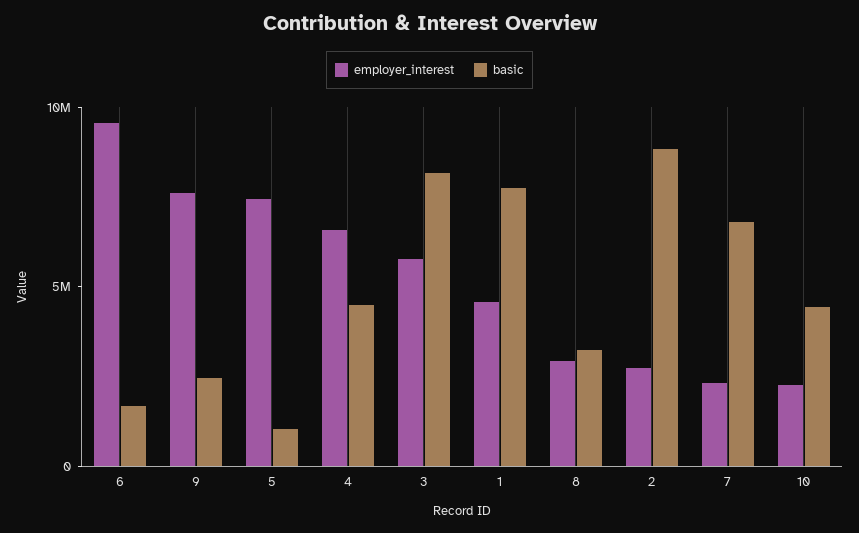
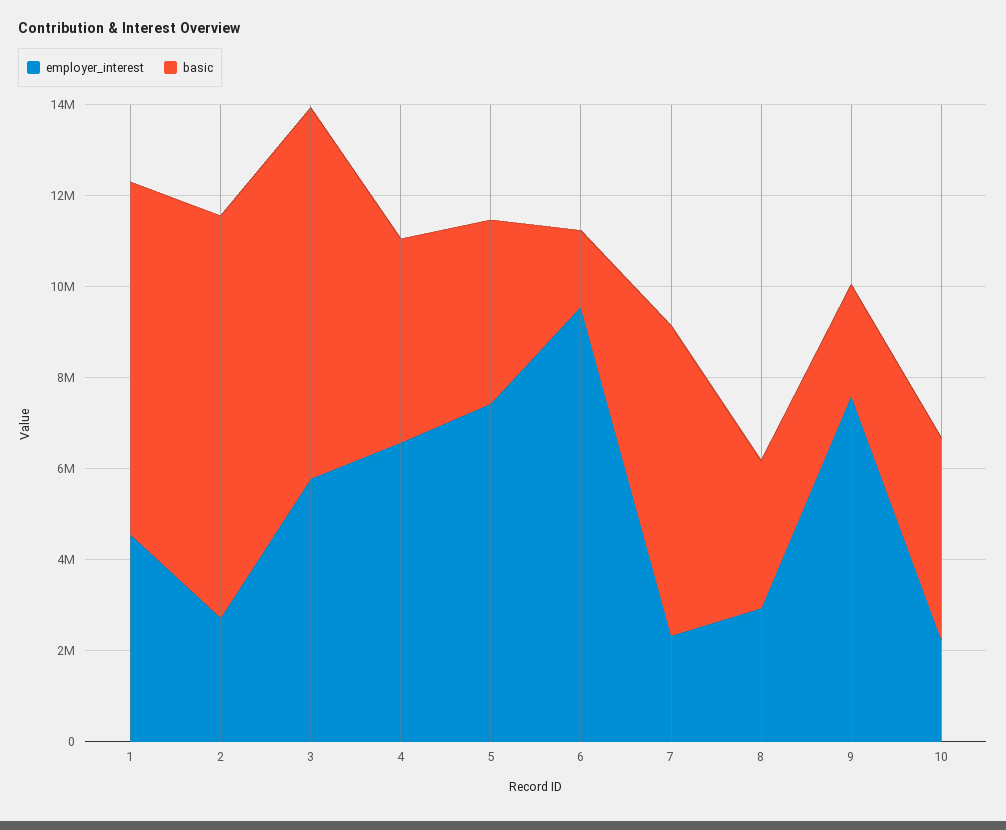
  {
    "employer_interest": {
      "6": 9500000,
      "9": 7500000,
      "5": 7500000,
      "4": 6500000,
      "3": 6000000,
      "1": 4500000,
      "8": 3000000,
      "2": 2500000,
      "7": 2500000,
      "10": 2500000
    },
    "basic": {
      "6": 1500000,
      "9": 2500000,
-     "5": 1000000,
+     "5": 4000000,
      "4": 4500000,
      "3": 8000000,
      "1": 7500000,
      "8": 3000000,
      "2": 9000000,
      "7": 7000000,
      "10": 4500000
    }
  }

